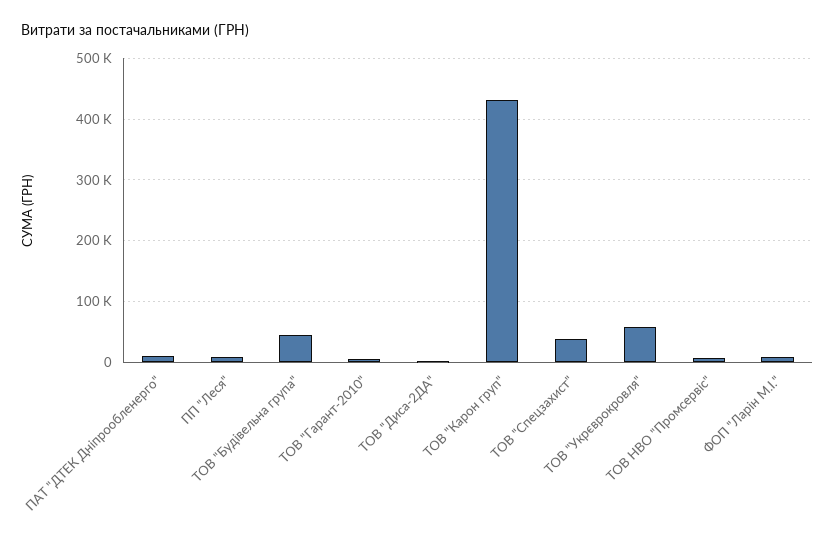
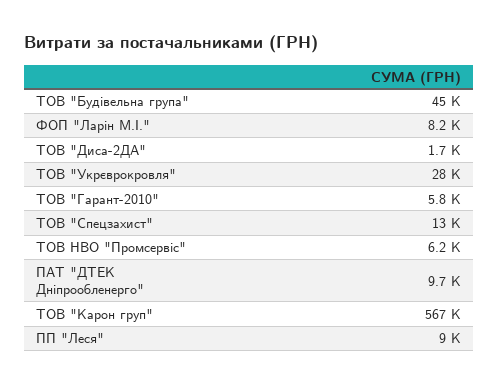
  {
    "ПАТ \"ДТЕК Дніпрообленерго\"": 9700,
    "ПП \"Леся\"": 9000,
    "ТОВ \"Будівельна група\"": 45000,
    "ТОВ \"Гарант-2010\"": 5800,
    "ТОВ \"Диса-2ДА\"": 1700,
-   "ТОВ \"Карон груп\"": 430000,
+   "ТОВ \"Карон груп\"": 567000,
-   "ТОВ \"Спецзахист\"": 40000,
+   "ТОВ \"Спецзахист\"": 13000,
-   "ТОВ \"Укрєврокровля\"": 60000,
+   "ТОВ \"Укрєврокровля\"": 28000,
    "ТОВ НВО \"Промсервіс\"": 6200,
    "ФОП \"Ларін М.І.\"": 8200
  }

